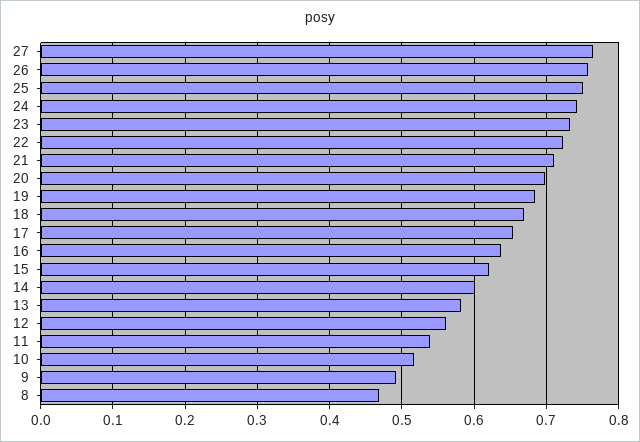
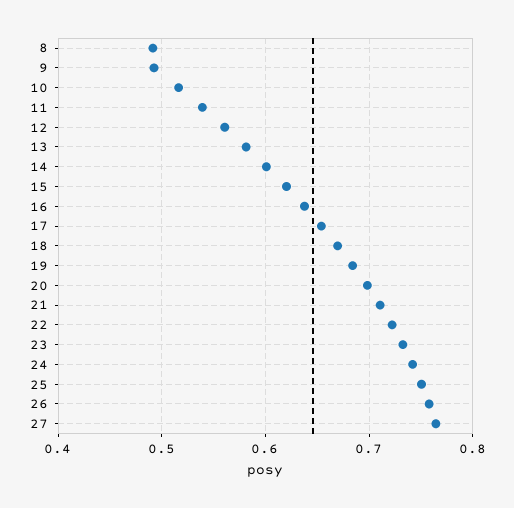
  {
    "27": 0.76,
    "26": 0.76,
    "25": 0.75,
    "24": 0.74,
    "23": 0.73,
    "22": 0.72,
    "21": 0.71,
    "20": 0.7,
    "19": 0.68,
    "18": 0.67,
    "17": 0.65,
    "16": 0.64,
    "15": 0.62,
    "14": 0.6,
    "13": 0.58,
    "12": 0.56,
    "11": 0.54,
    "10": 0.52,
    "9": 0.49,
-   "8": 0.47
+   "8": 0.49
  }

